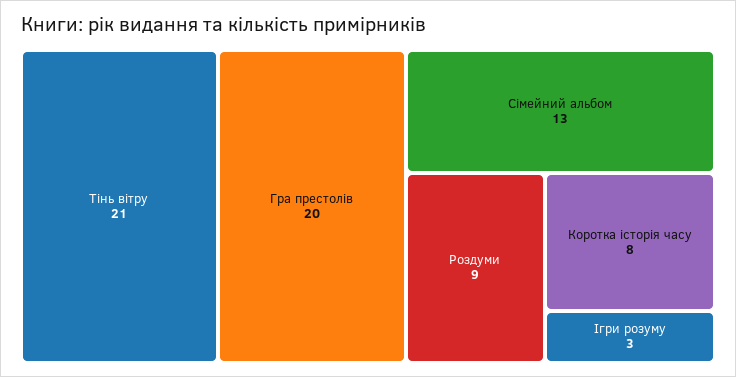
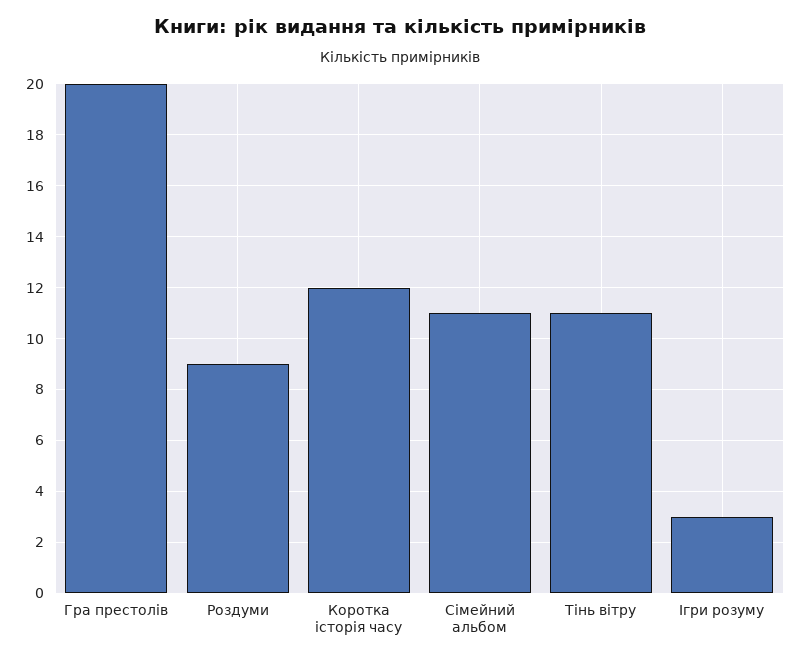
  {
-   "Тінь вітру": 21,
+   "Тінь вітру": 11,
    "Гра престолів": 20,
-   "Сімейний альбом": 13,
+   "Сімейний альбом": 11,
    "Роздуми": 9,
-   "Коротка історія часу": 8,
+   "Коротка історія часу": 12,
    "Ігри розуму": 3
  }

